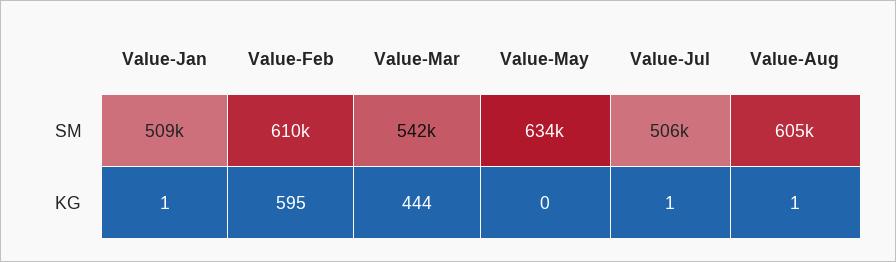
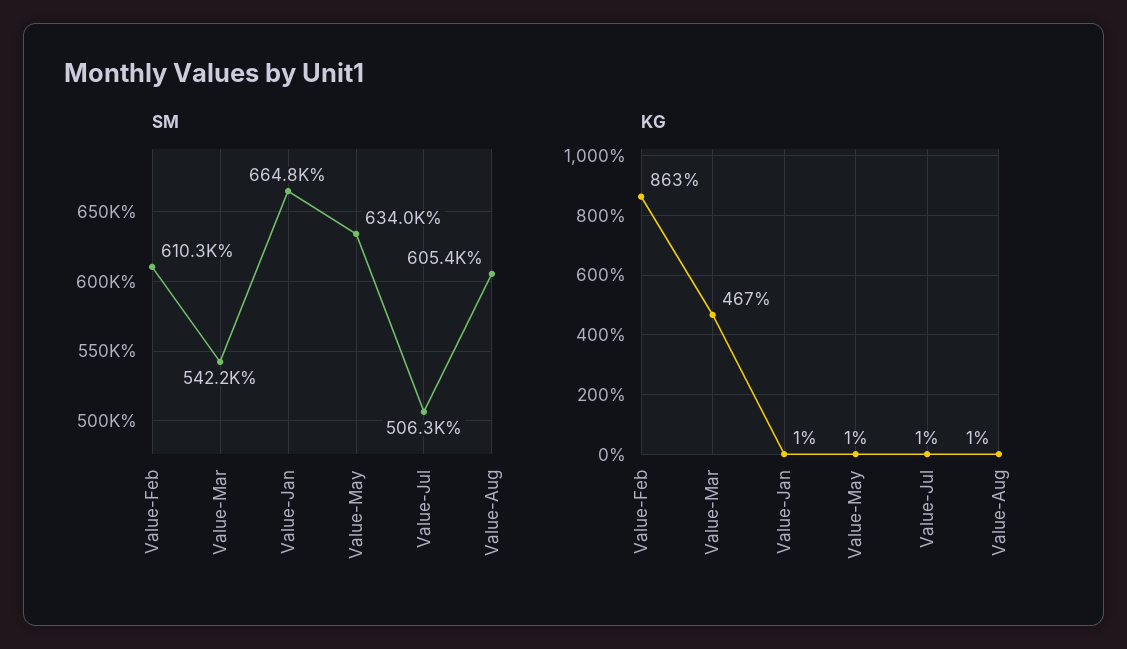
  {
    "SM": {
-     "Value-Jan": 509000,
+     "Value-Jan": 664800,
      "Value-Feb": 610300,
      "Value-Mar": 542200,
      "Value-May": 634000,
      "Value-Jul": 506300,
      "Value-Aug": 605400
    },
    "KG": {
      "Value-Jan": 1,
-     "Value-Feb": 595,
+     "Value-Feb": 863,
-     "Value-Mar": 444,
+     "Value-Mar": 467,
-     "Value-May": 0,
+     "Value-May": 1,
      "Value-Jul": 1,
      "Value-Aug": 1
    }
  }

